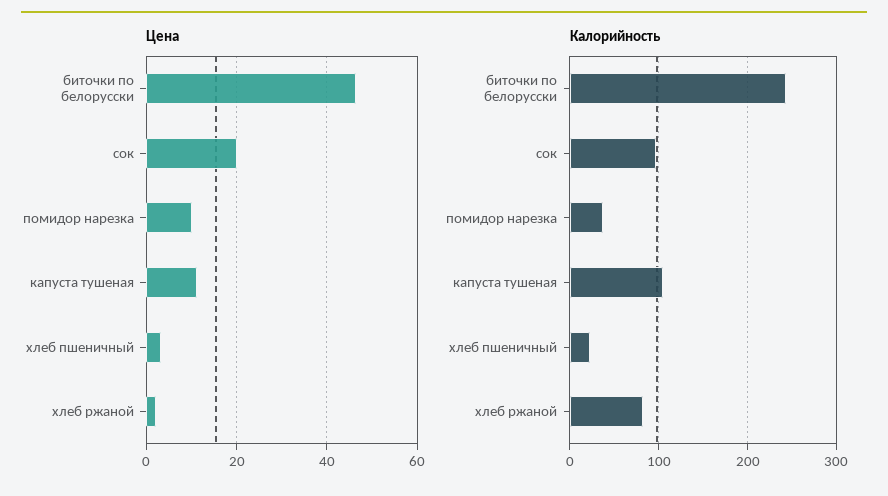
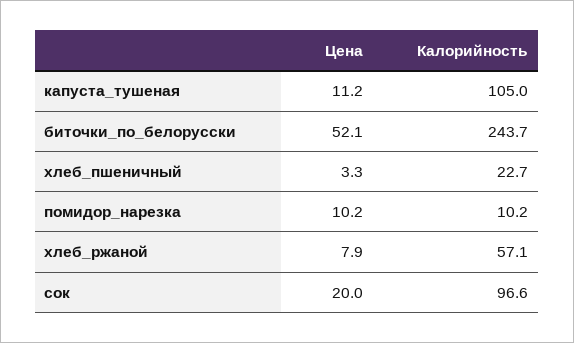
  {
    "Цена": {
-     "биточки по белорусски": 46,
+     "биточки по белорусски": 52.1,
      "сок": 20,
      "помидор нарезка": 10.2,
      "капуста тушеная": 11.2,
      "хлеб пшеничный": 3.3,
-     "хлеб ржаной": 2
+     "хлеб ржаной": 7.9
    },
    "Калорийность": {
      "биточки по белорусски": 243.7,
      "сок": 96.6,
-     "помидор нарезка": 40,
+     "помидор нарезка": 10.2,
      "капуста тушеная": 105,
      "хлеб пшеничный": 22.7,
-     "хлеб ржаной": 80
+     "хлеб ржаной": 57.1
    }
  }

